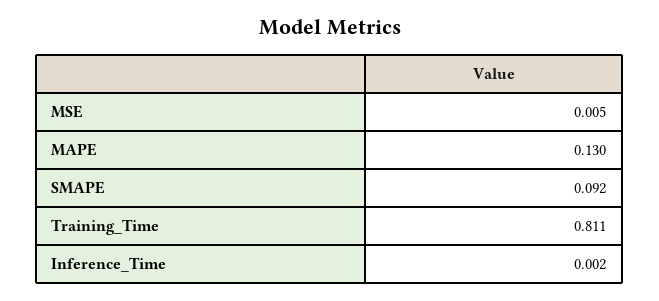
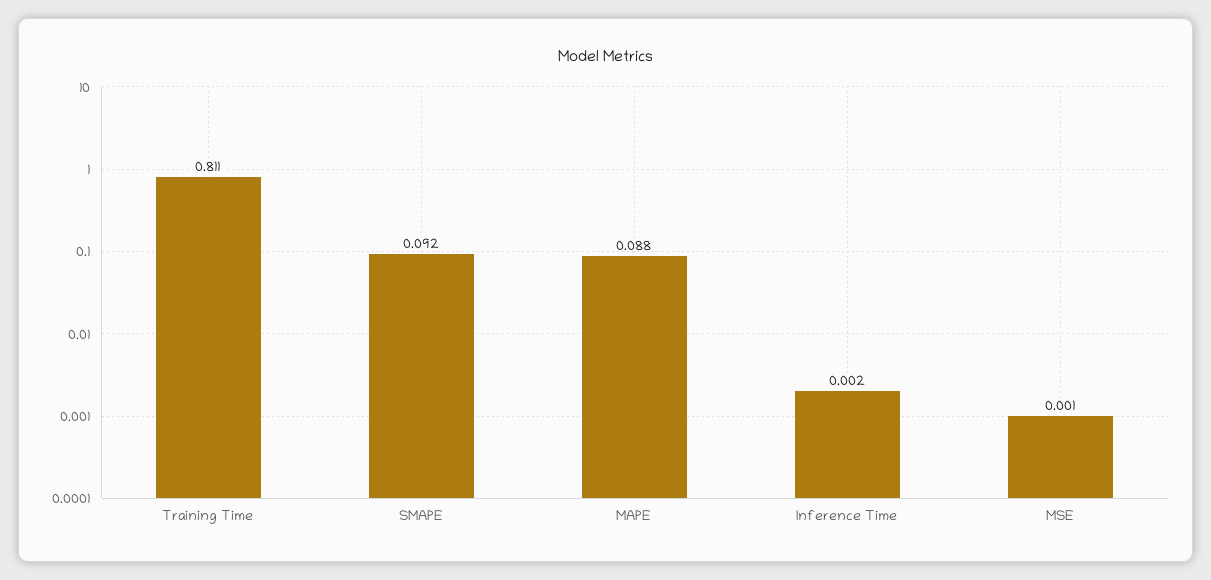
  {
-   "MSE": 0.005,
+   "MSE": 0.001,
-   "MAPE": 0.13,
+   "MAPE": 0.088,
    "SMAPE": 0.092,
    "Training_Time": 0.811,
    "Inference_Time": 0.002
  }

